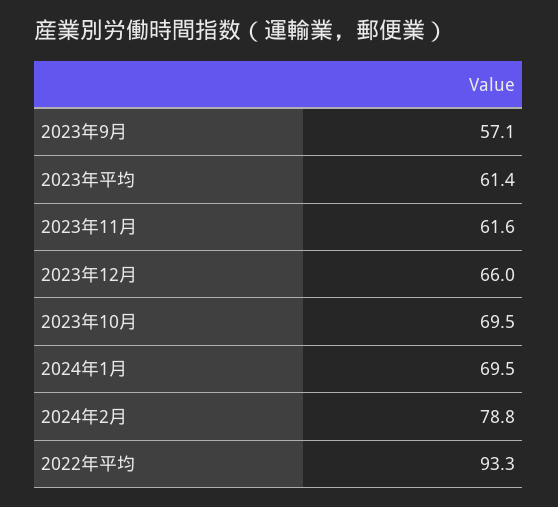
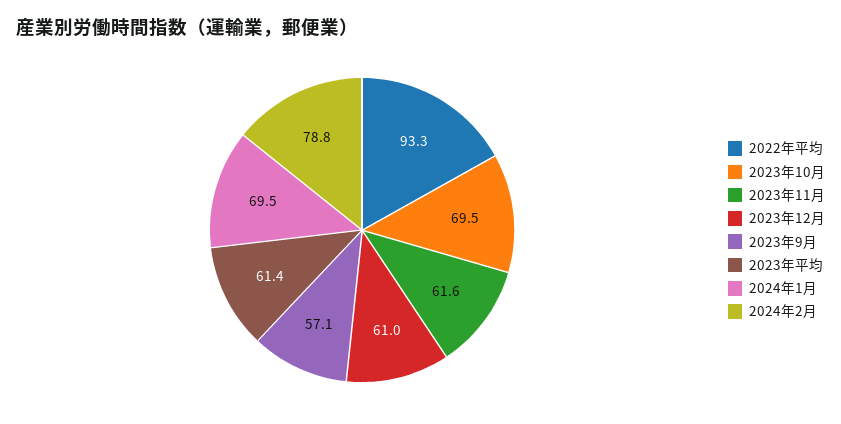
  {
    "2023年9月": 57.1,
    "2023年平均": 61.4,
    "2023年11月": 61.6,
-   "2023年12月": 66,
+   "2023年12月": 61,
    "2023年10月": 69.5,
    "2024年1月": 69.5,
    "2024年2月": 78.8,
    "2022年平均": 93.3
  }

